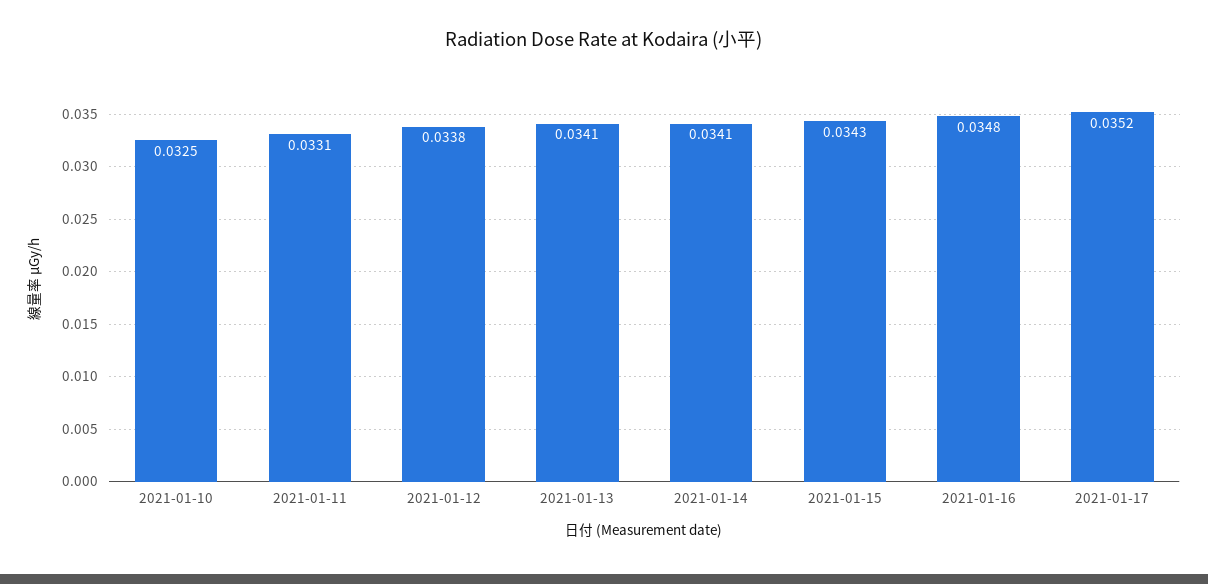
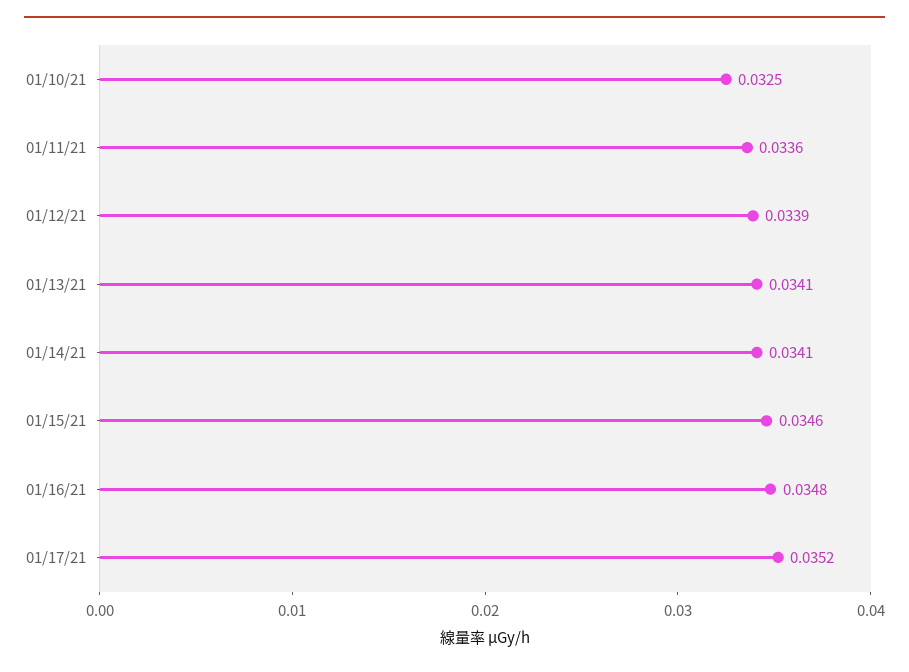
  {
    "2021-01-10": 0.0325,
-   "2021-01-11": 0.0331,
+   "2021-01-11": 0.0336,
-   "2021-01-12": 0.0338,
+   "2021-01-12": 0.0339,
    "2021-01-13": 0.0341,
    "2021-01-14": 0.0341,
-   "2021-01-15": 0.0343,
+   "2021-01-15": 0.0346,
    "2021-01-16": 0.0348,
    "2021-01-17": 0.0352
  }

